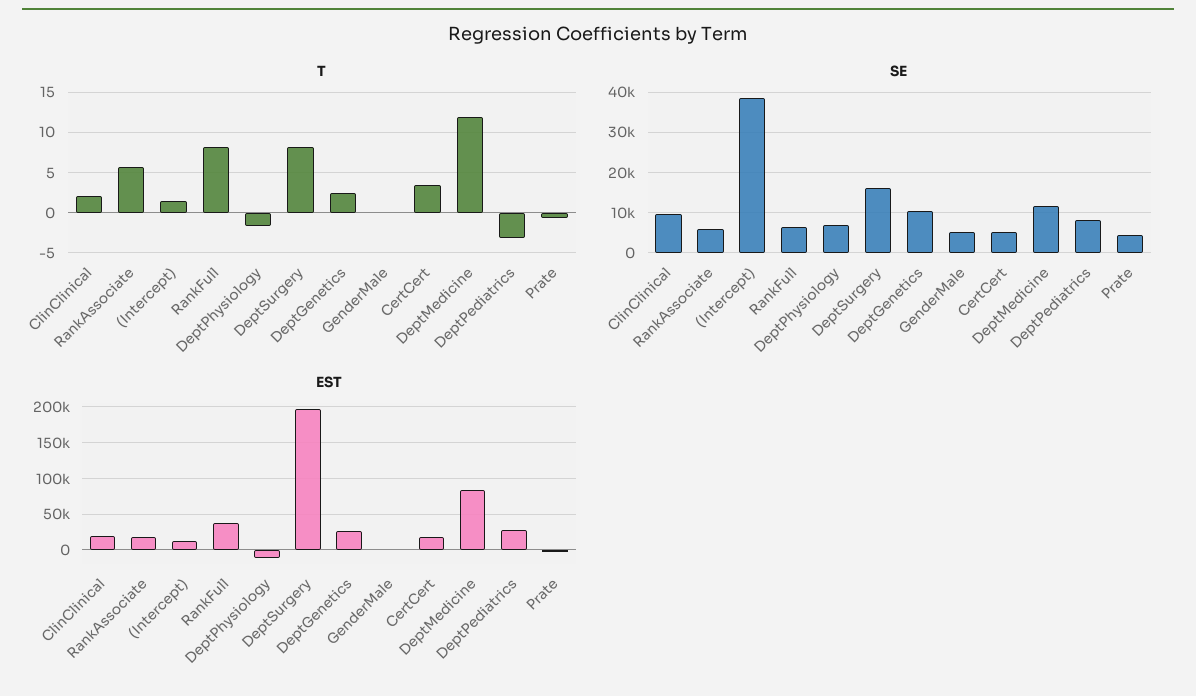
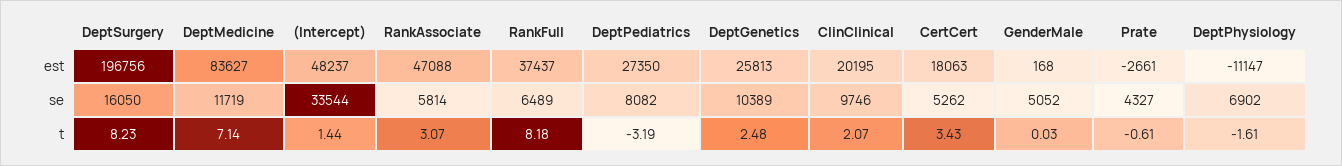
  {
    "T": {
      "ClinClinical": 2.07,
-     "RankAssociate": 6,
+     "RankAssociate": 3.07,
      "(Intercept)": 1.44,
      "RankFull": 8.18,
      "DeptPhysiology": -1.61,
      "DeptSurgery": 8.23,
      "DeptGenetics": 2.48,
      "GenderMale": 0.03,
      "CertCert": 3.43,
-     "DeptMedicine": 12,
+     "DeptMedicine": 7.14,
      "DeptPediatrics": -3.19,
      "Prate": -0.61
    },
    "SE": {
      "ClinClinical": 9746,
      "RankAssociate": 5814,
-     "(Intercept)": 38000,
+     "(Intercept)": 33544,
      "RankFull": 6489,
      "DeptPhysiology": 6902,
      "DeptSurgery": 16050,
      "DeptGenetics": 10389,
      "GenderMale": 5052,
      "CertCert": 5262,
      "DeptMedicine": 11719,
      "DeptPediatrics": 8082,
      "Prate": 4327
    },
    "EST": {
      "ClinClinical": 20195,
-     "RankAssociate": 20000,
+     "RankAssociate": 47088,
-     "(Intercept)": 10000,
+     "(Intercept)": 48237,
      "RankFull": 37437,
      "DeptPhysiology": -11147,
      "DeptSurgery": 196756,
      "DeptGenetics": 25813,
      "GenderMale": 168,
      "CertCert": 18063,
      "DeptMedicine": 83627,
      "DeptPediatrics": 27350,
      "Prate": -2661
    }
  }

